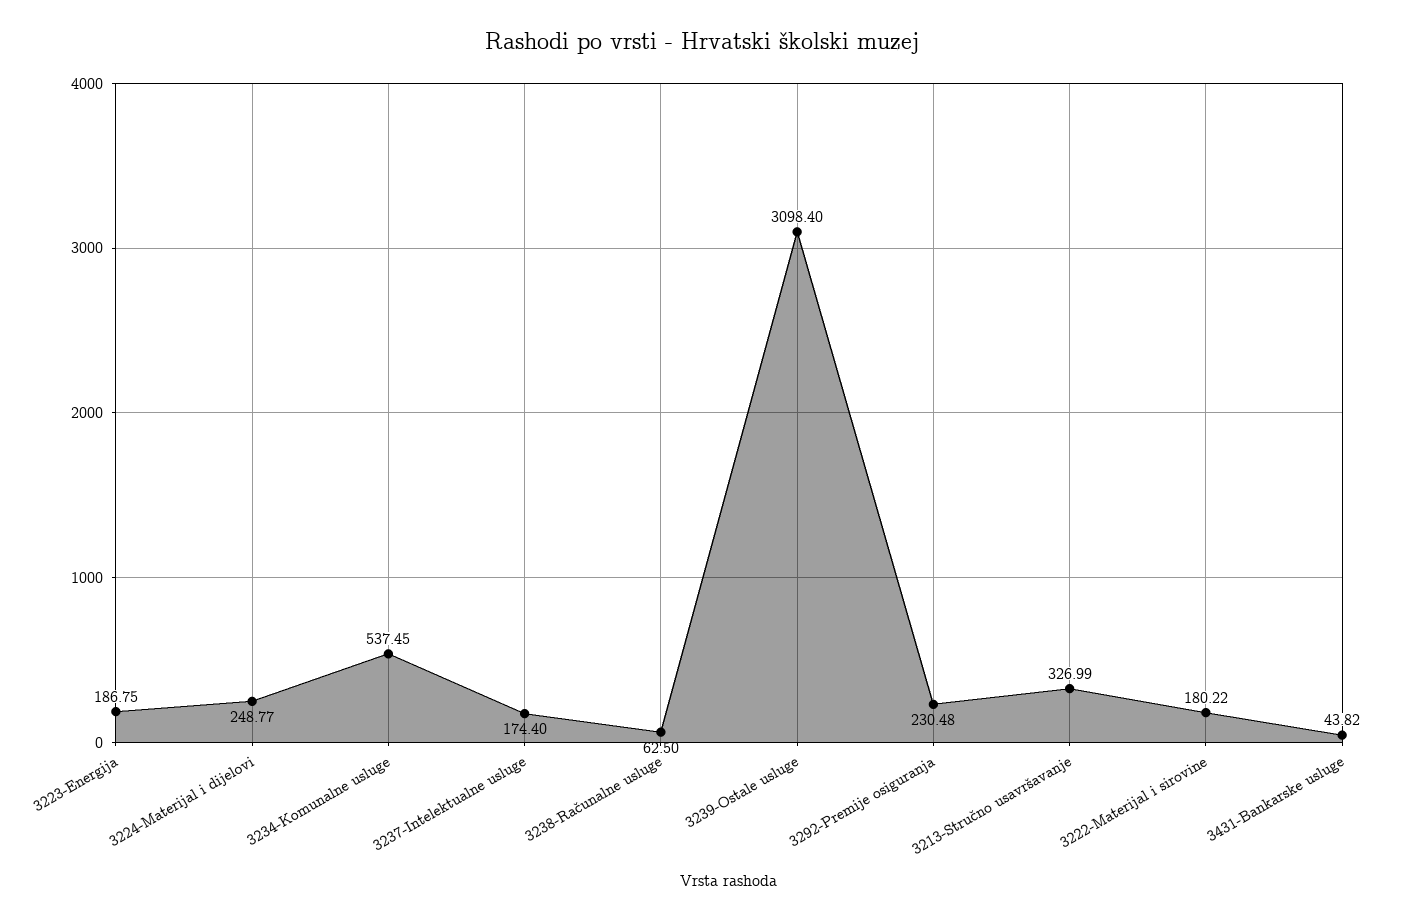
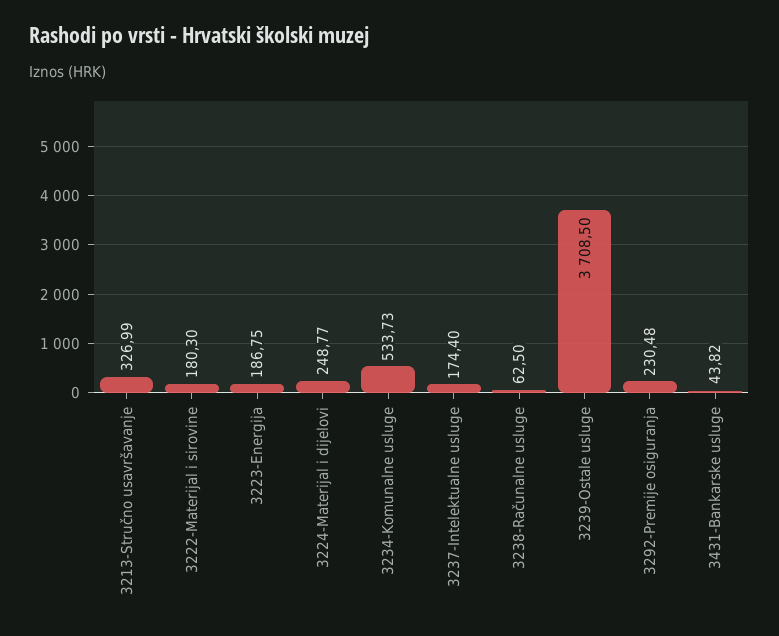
  {
    "3223-Energija": 186.75,
    "3224-Materijal i dijelovi": 248.77,
-   "3234-Komunalne usluge": 537.45,
+   "3234-Komunalne usluge": 533.73,
    "3237-Intelektualne usluge": 174.4,
    "3238-Računalne usluge": 62.5,
-   "3239-Ostale usluge": 3098.4,
+   "3239-Ostale usluge": 3708.5,
    "3292-Premije osiguranja": 230.48,
    "3213-Stručno usavršavanje": 326.99,
-   "3222-Materijal i sirovine": 180.22,
+   "3222-Materijal i sirovine": 180.3,
    "3431-Bankarske usluge": 43.82
  }

